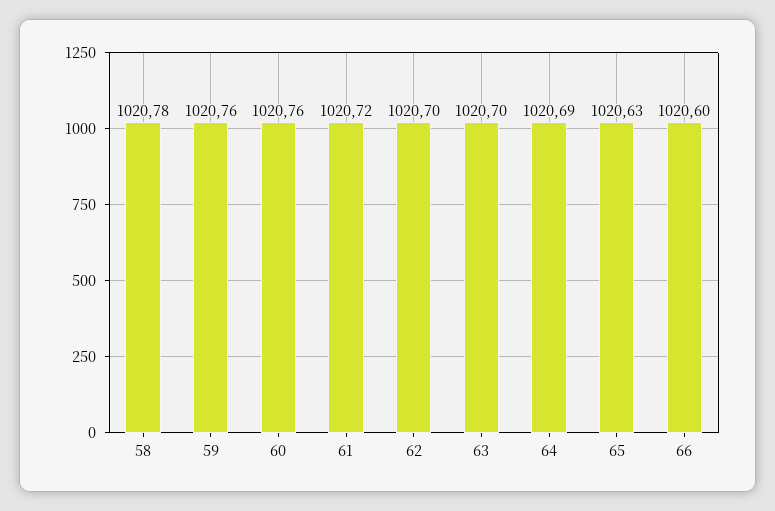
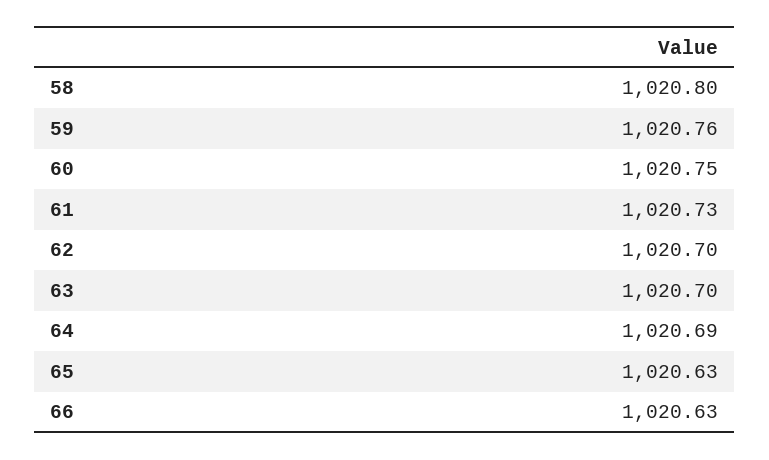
  {
-   "58": 1020.78,
+   "58": 1020.8,
    "59": 1020.76,
-   "60": 1020.76,
+   "60": 1020.75,
-   "61": 1020.72,
+   "61": 1020.73,
    "62": 1020.7,
    "63": 1020.7,
    "64": 1020.69,
    "65": 1020.63,
-   "66": 1020.6
+   "66": 1020.63
  }

